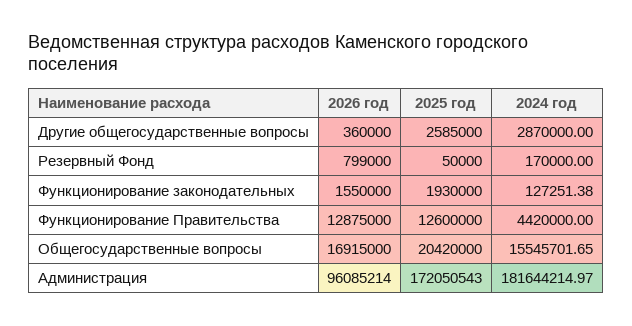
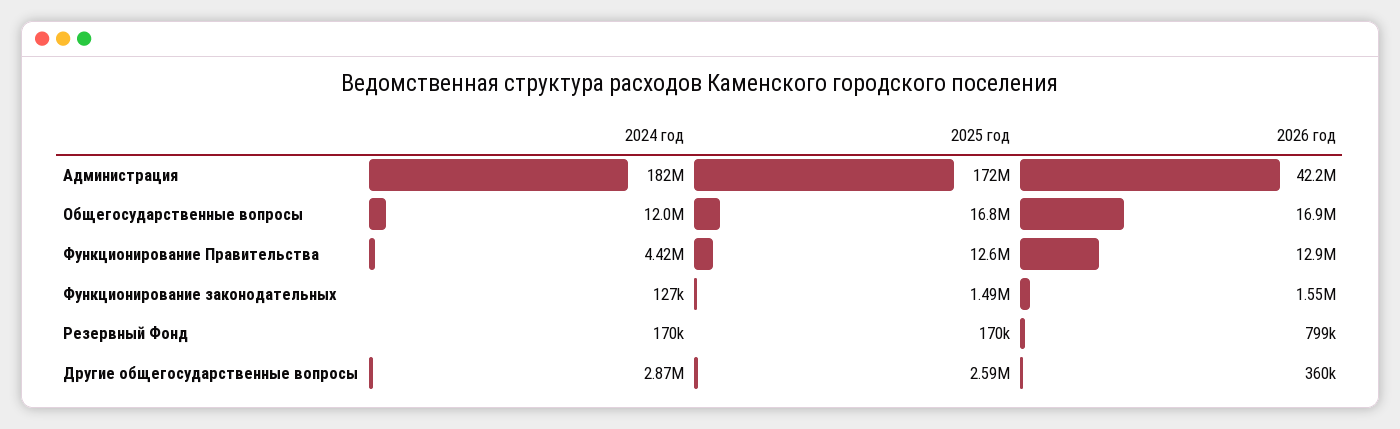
  {
    "2026 год": {
      "Другие общегосударственные вопросы": 360000,
      "Резервный Фонд": 799000,
      "Функционирование законодательных": 1550000,
      "Функционирование Правительства": 12875000,
      "Общегосударственные вопросы": 16915000,
-     "Администрация": 96085214
+     "Администрация": 42200000
    },
    "2025 год": {
      "Другие общегосударственные вопросы": 2585000,
-     "Резервный Фонд": 50000,
+     "Резервный Фонд": 170000,
-     "Функционирование законодательных": 1930000,
+     "Функционирование законодательных": 1490000,
      "Функционирование Правительства": 12600000,
-     "Общегосударственные вопросы": 20420000,
+     "Общегосударственные вопросы": 16800000,
      "Администрация": 172050543
    },
    "2024 год": {
      "Другие общегосударственные вопросы": 2870000,
      "Резервный Фонд": 170000,
      "Функционирование законодательных": 127251.38,
      "Функционирование Правительства": 4420000,
-     "Общегосударственные вопросы": 15545701.65,
+     "Общегосударственные вопросы": 12000000,
      "Администрация": 181644214.97
    }
  }

